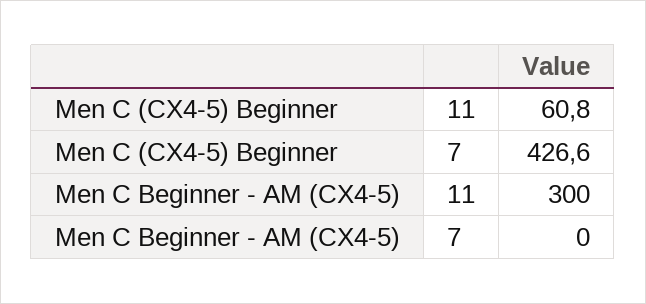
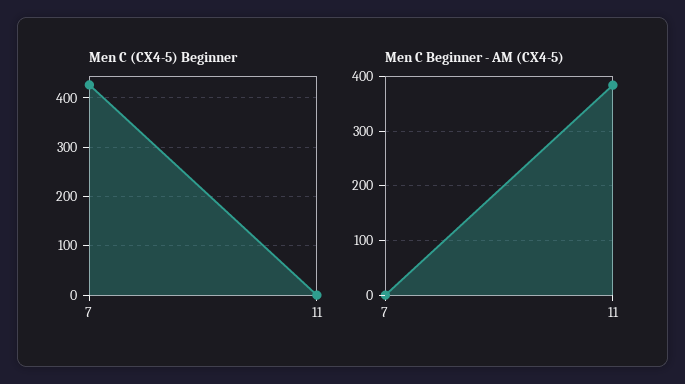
  {
    "Men C (CX4-5) Beginner": {
-     "11": 60.8,
+     "11": 0,
      "7": 426.6
    },
    "Men C Beginner - AM (CX4-5)": {
-     "11": 300,
+     "11": 380,
      "7": 0
    }
  }

